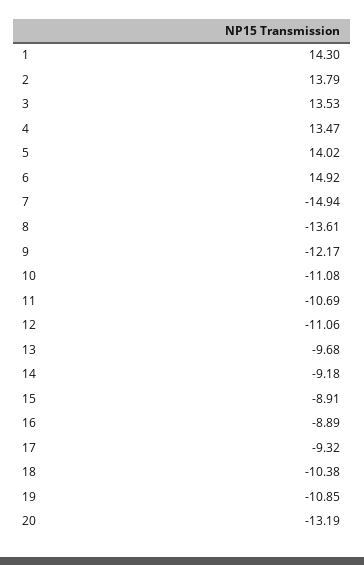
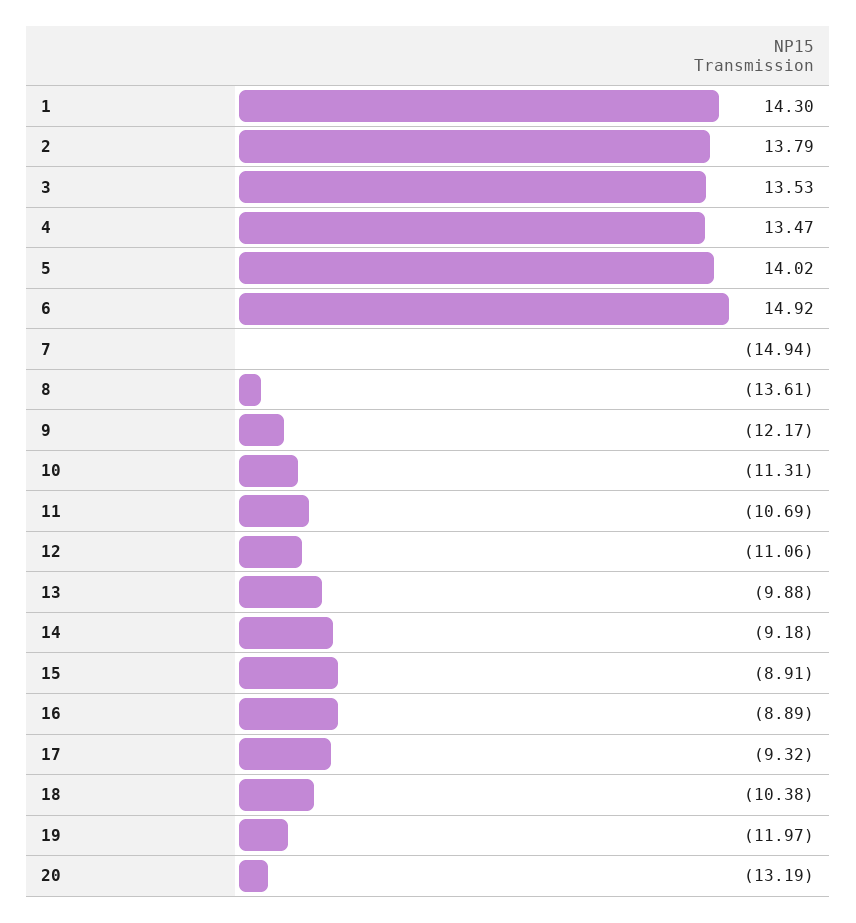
  {
    "1": 14.3,
    "2": 13.79,
    "3": 13.53,
    "4": 13.47,
    "5": 14.02,
    "6": 14.92,
    "7": -14.94,
    "8": -13.61,
    "9": -12.17,
-   "10": -11.08,
+   "10": -11.31,
    "11": -10.69,
    "12": -11.06,
-   "13": -9.68,
+   "13": -9.88,
    "14": -9.18,
    "15": -8.91,
    "16": -8.89,
    "17": -9.32,
    "18": -10.38,
-   "19": -10.85,
+   "19": -11.97,
    "20": -13.19
  }

